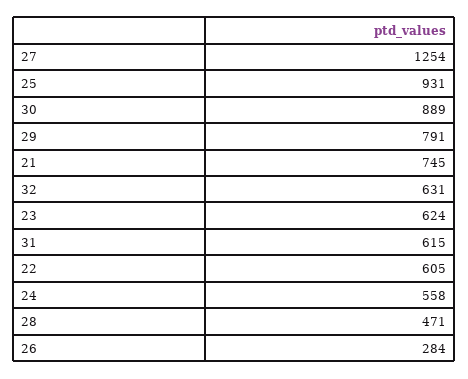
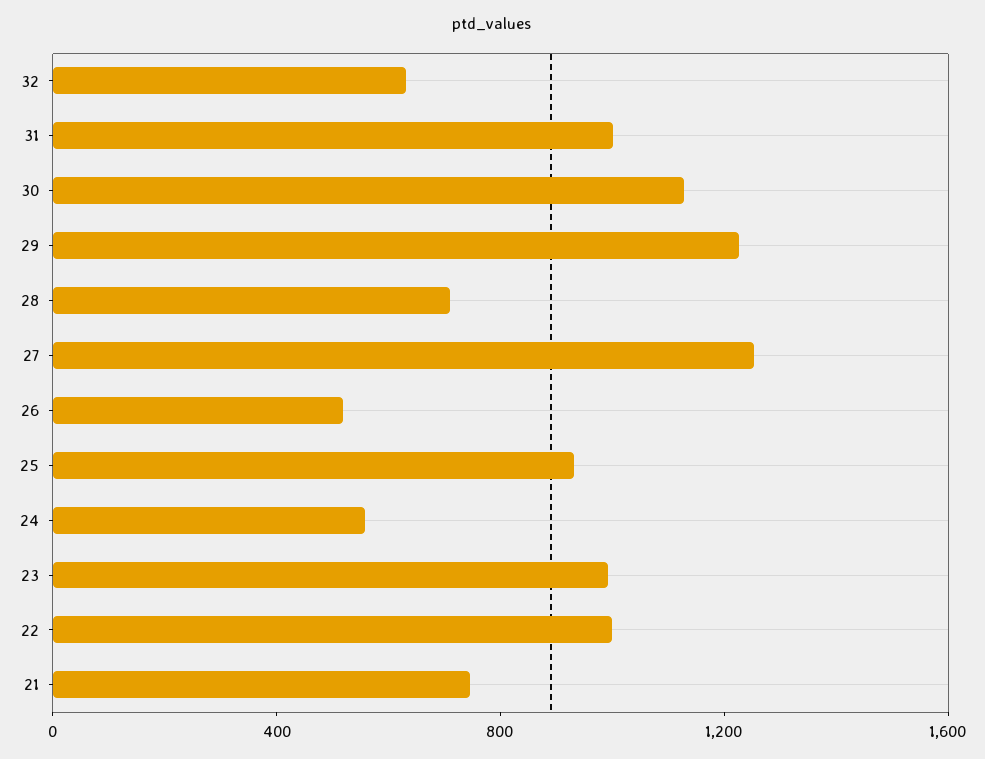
  {
    "27": 1254,
    "25": 931,
-   "30": 889,
+   "30": 1100,
-   "29": 791,
+   "29": 1200,
    "21": 745,
    "32": 631,
-   "23": 624,
+   "23": 1000,
-   "31": 615,
+   "31": 1000,
-   "22": 605,
+   "22": 1000,
    "24": 558,
-   "28": 471,
+   "28": 700,
-   "26": 284
+   "26": 500
  }

